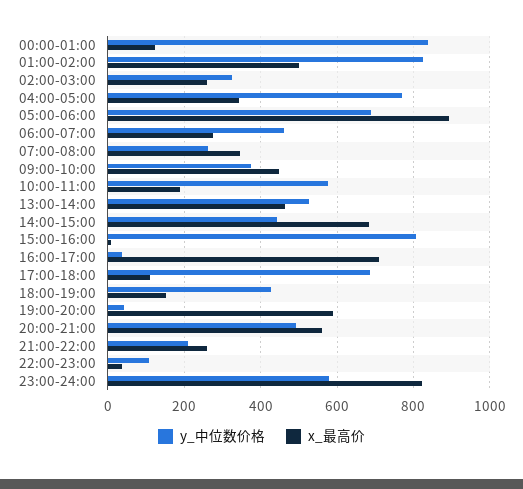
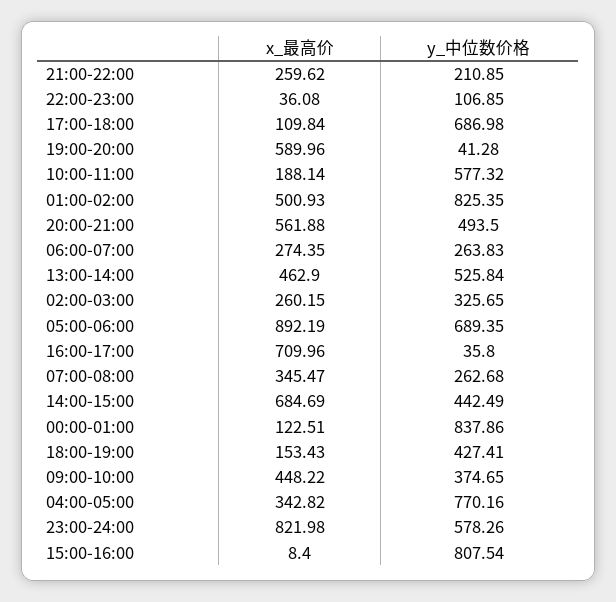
  {
    "y_中位数价格": {
      "00:00-01:00": 837.86,
      "01:00-02:00": 825.35,
      "02:00-03:00": 325.65,
      "04:00-05:00": 770.16,
      "05:00-06:00": 689.35,
-     "06:00-07:00": 460,
+     "06:00-07:00": 263.83,
      "07:00-08:00": 262.68,
      "09:00-10:00": 374.65,
      "10:00-11:00": 577.32,
      "13:00-14:00": 525.84,
      "14:00-15:00": 442.49,
      "15:00-16:00": 807.54,
      "16:00-17:00": 35.8,
      "17:00-18:00": 686.98,
      "18:00-19:00": 427.41,
      "19:00-20:00": 41.28,
      "20:00-21:00": 493.5,
      "21:00-22:00": 210.85,
      "22:00-23:00": 106.85,
      "23:00-24:00": 578.26
    },
    "x_最高价": {
      "00:00-01:00": 122.51,
      "01:00-02:00": 500.93,
      "02:00-03:00": 260.15,
      "04:00-05:00": 342.82,
      "05:00-06:00": 892.19,
      "06:00-07:00": 274.35,
      "07:00-08:00": 345.47,
      "09:00-10:00": 448.22,
      "10:00-11:00": 188.14,
      "13:00-14:00": 462.9,
      "14:00-15:00": 684.69,
      "15:00-16:00": 8.4,
      "16:00-17:00": 709.96,
      "17:00-18:00": 109.84,
      "18:00-19:00": 153.43,
      "19:00-20:00": 589.96,
      "20:00-21:00": 561.88,
      "21:00-22:00": 259.62,
      "22:00-23:00": 36.08,
      "23:00-24:00": 821.98
    }
  }

